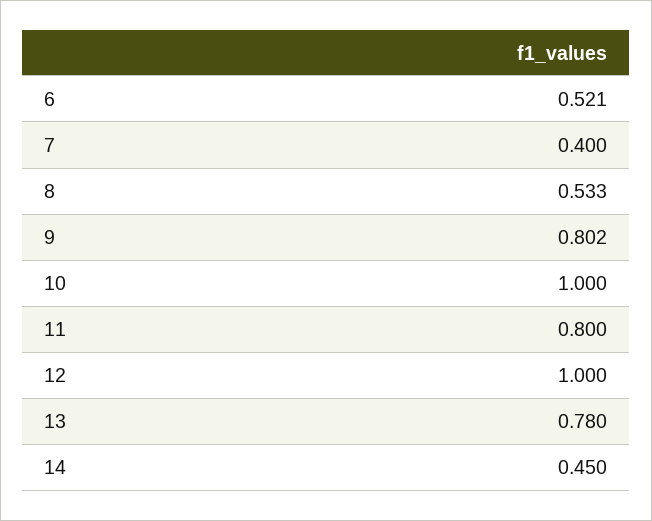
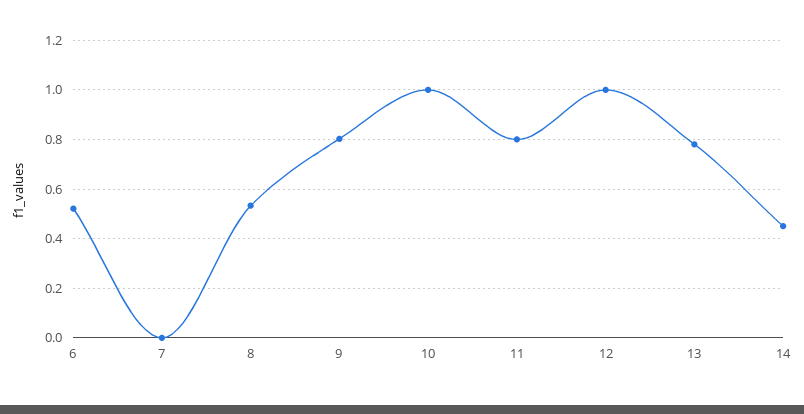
  {
    "6": 0.521,
-   "7": 0.4,
+   "7": 0,
    "8": 0.533,
    "9": 0.802,
    "10": 1,
    "11": 0.8,
    "12": 1,
    "13": 0.78,
    "14": 0.45
  }

